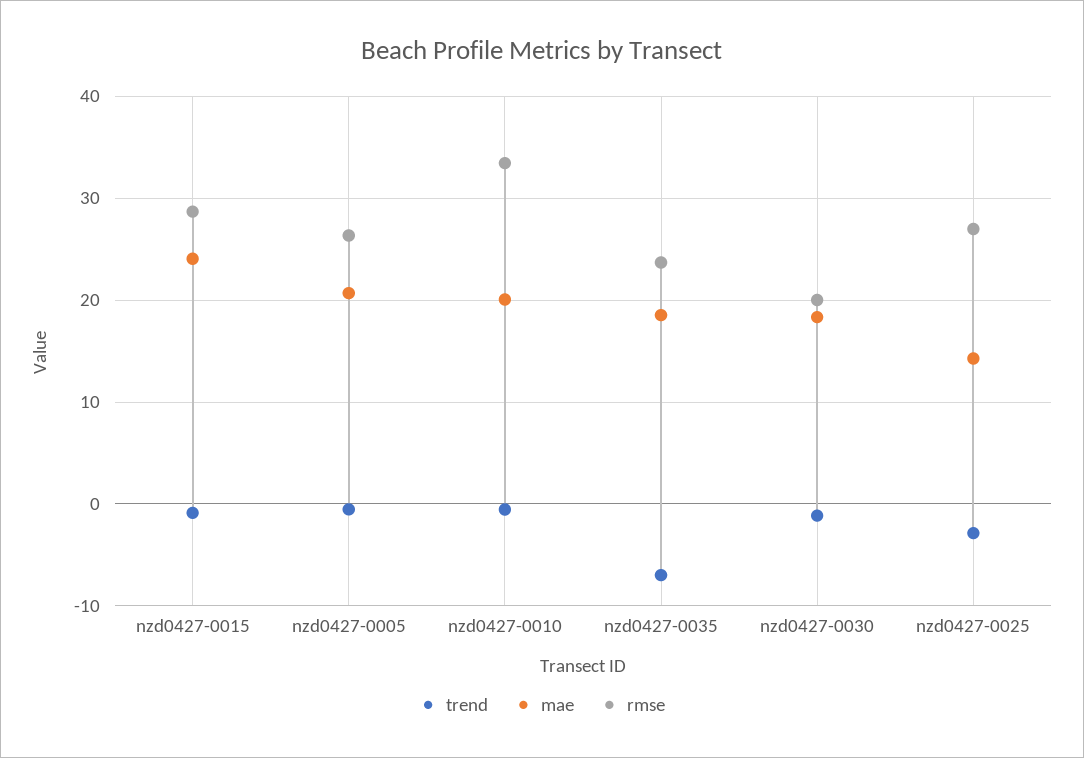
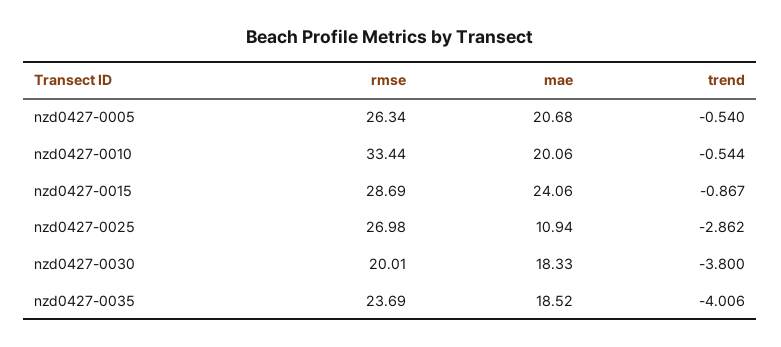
  {
    "trend": {
      "nzd0427-0015": -0.867,
      "nzd0427-0005": -0.54,
      "nzd0427-0010": -0.544,
-     "nzd0427-0035": -7,
+     "nzd0427-0035": -4.006,
-     "nzd0427-0030": -1,
+     "nzd0427-0030": -3.8,
      "nzd0427-0025": -2.862
    },
    "mae": {
      "nzd0427-0015": 24.06,
      "nzd0427-0005": 20.68,
      "nzd0427-0010": 20.06,
      "nzd0427-0035": 18.52,
      "nzd0427-0030": 18.33,
-     "nzd0427-0025": 14
+     "nzd0427-0025": 10.94
    },
    "rmse": {
      "nzd0427-0015": 28.69,
      "nzd0427-0005": 26.34,
      "nzd0427-0010": 33.44,
      "nzd0427-0035": 23.69,
      "nzd0427-0030": 20.01,
      "nzd0427-0025": 26.98
    }
  }

